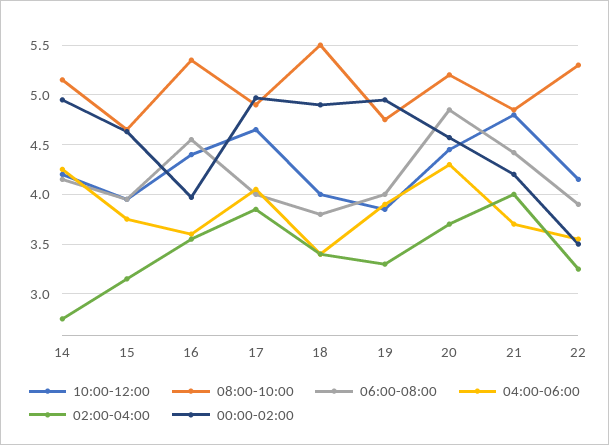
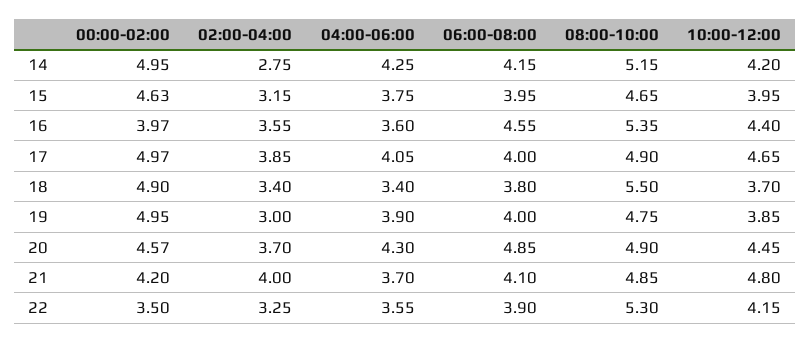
  {
    "10:00-12:00": {
      "14": 4.2,
      "15": 3.95,
      "16": 4.4,
      "17": 4.65,
-     "18": 4,
+     "18": 3.7,
      "19": 3.85,
      "20": 4.45,
      "21": 4.8,
      "22": 4.15
    },
    "08:00-10:00": {
      "14": 5.15,
      "15": 4.65,
      "16": 5.35,
      "17": 4.9,
      "18": 5.5,
      "19": 4.75,
-     "20": 5.2,
+     "20": 4.9,
      "21": 4.85,
      "22": 5.3
    },
    "06:00-08:00": {
      "14": 4.15,
      "15": 3.95,
      "16": 4.55,
      "17": 4,
      "18": 3.8,
      "19": 4,
      "20": 4.85,
-     "21": 4.4,
+     "21": 4.1,
      "22": 3.9
    },
    "04:00-06:00": {
      "14": 4.25,
      "15": 3.75,
      "16": 3.6,
      "17": 4.05,
      "18": 3.4,
      "19": 3.9,
      "20": 4.3,
      "21": 3.7,
      "22": 3.55
    },
    "02:00-04:00": {
      "14": 2.75,
      "15": 3.15,
      "16": 3.55,
      "17": 3.85,
      "18": 3.4,
-     "19": 3.3,
+     "19": 3,
      "20": 3.7,
      "21": 4,
      "22": 3.25
    },
    "00:00-02:00": {
      "14": 4.95,
      "15": 4.63,
      "16": 3.97,
      "17": 4.97,
      "18": 4.9,
      "19": 4.95,
      "20": 4.57,
      "21": 4.2,
      "22": 3.5
    }
  }

